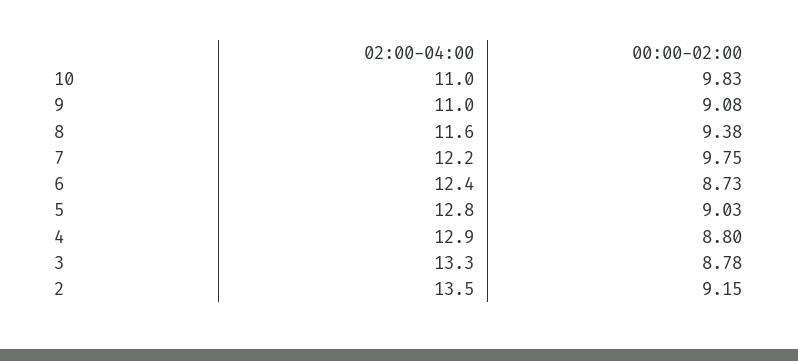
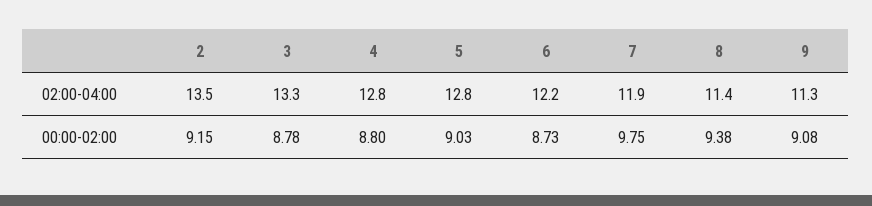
  {
    "02:00-04:00": {
-     "10": 11,
-     "9": 11,
+     "9": 11.3,
-     "8": 11.6,
+     "8": 11.4,
-     "7": 12.2,
+     "7": 11.9,
-     "6": 12.4,
+     "6": 12.2,
      "5": 12.8,
-     "4": 12.9,
+     "4": 12.8,
      "3": 13.3,
      "2": 13.5
    },
    "00:00-02:00": {
-     "10": 9.83,
      "9": 9.08,
      "8": 9.38,
      "7": 9.75,
      "6": 8.73,
      "5": 9.03,
      "4": 8.8,
      "3": 8.78,
      "2": 9.15
    }
  }

